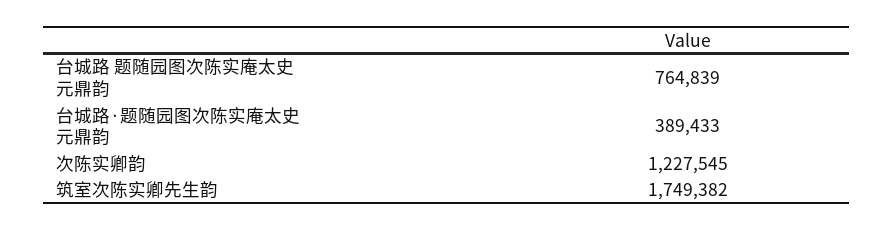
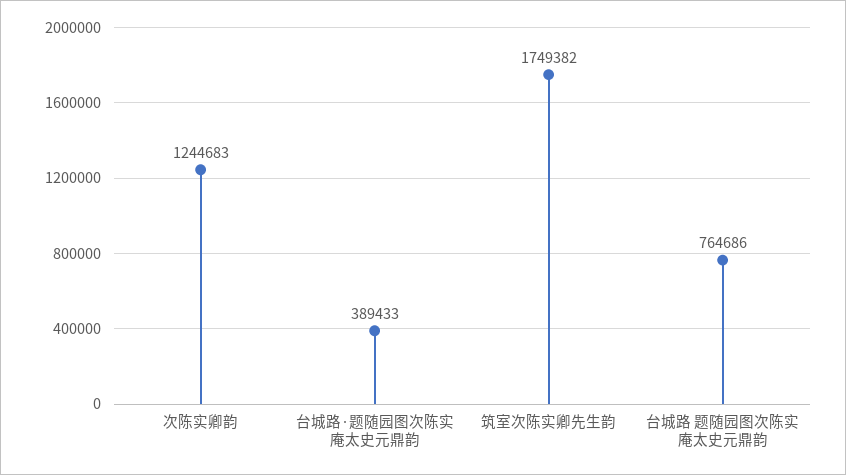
  {
-   "台城路 题随园图次陈实庵太史元鼎韵": 764839,
+   "台城路 题随园图次陈实庵太史元鼎韵": 764686,
    "台城路·题随园图次陈实庵太史元鼎韵": 389433,
-   "次陈实卿韵": 1227545,
+   "次陈实卿韵": 1244683,
    "筑室次陈实卿先生韵": 1749382
  }

